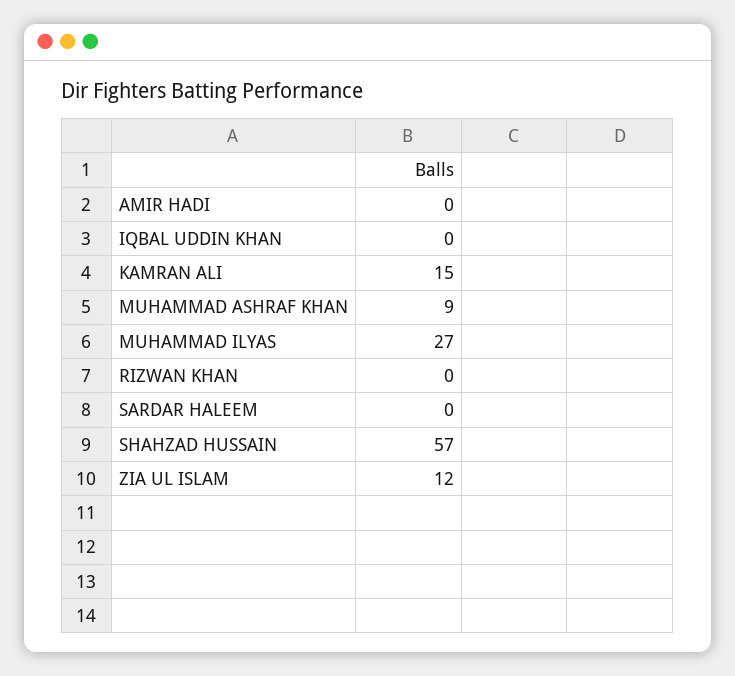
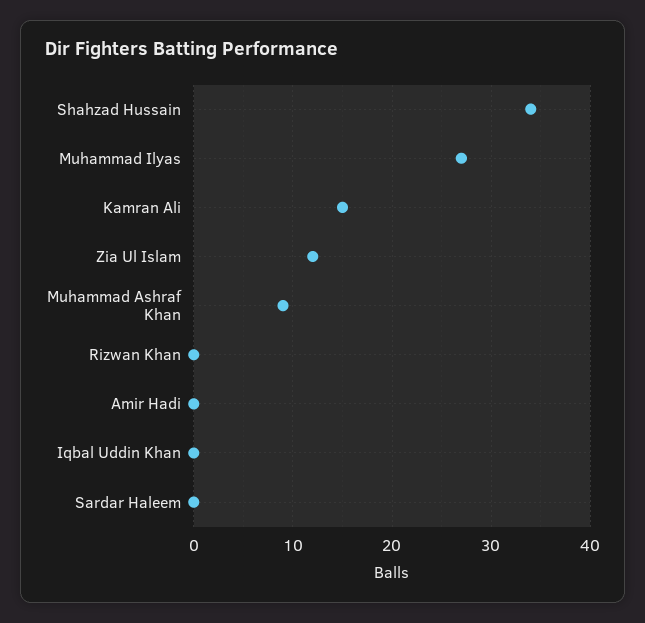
  {
    "AMIR HADI": 0,
    "IQBAL UDDIN KHAN": 0,
    "KAMRAN ALI": 15,
    "MUHAMMAD ASHRAF KHAN": 9,
    "MUHAMMAD ILYAS": 27,
    "RIZWAN KHAN": 0,
    "SARDAR HALEEM": 0,
-   "SHAHZAD HUSSAIN": 57,
+   "SHAHZAD HUSSAIN": 34,
    "ZIA UL ISLAM": 12
  }

